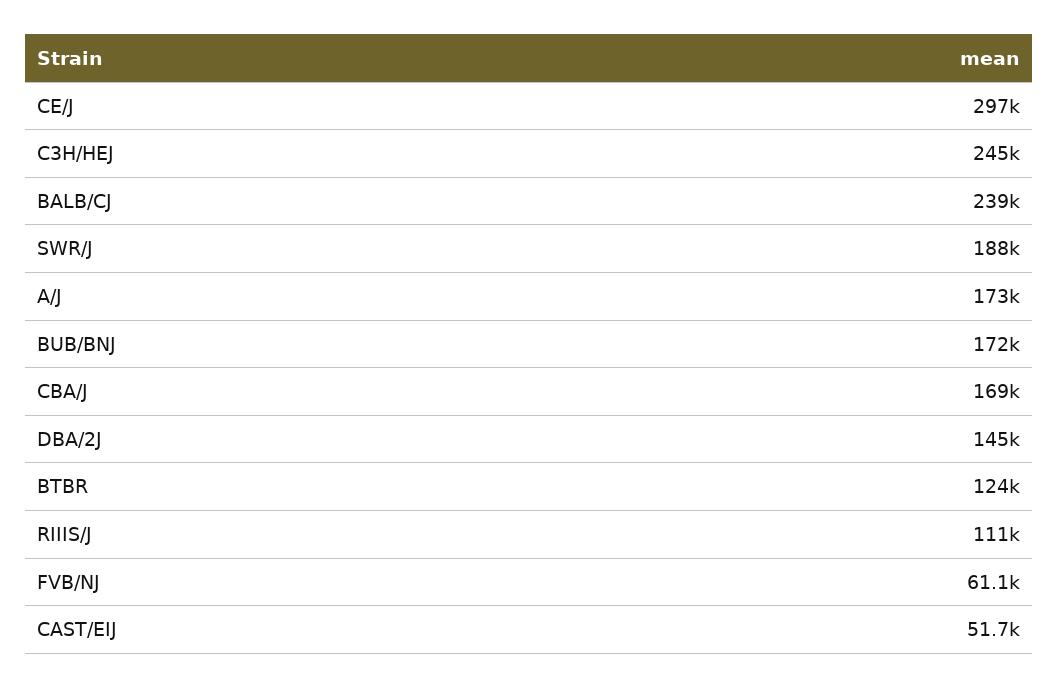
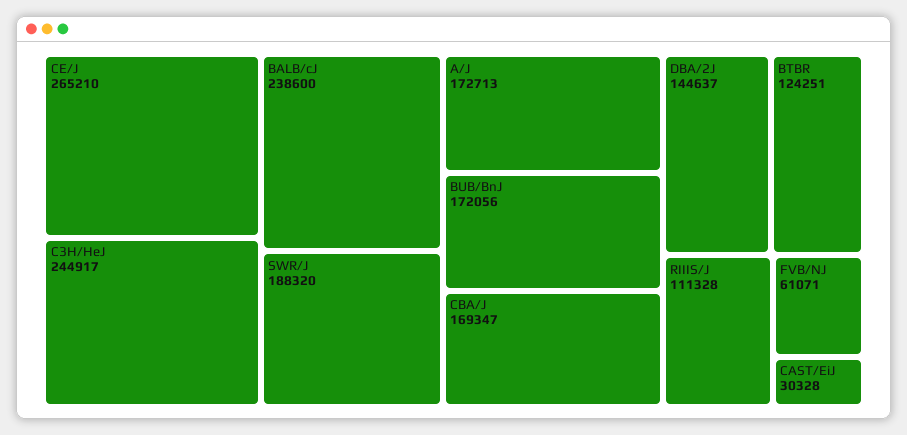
  {
-   "CE/J": 297000,
+   "CE/J": 265210,
    "C3H/HEJ": 244917,
    "BALB/CJ": 238600,
    "SWR/J": 188320,
    "A/J": 172713,
    "BUB/BNJ": 172056,
    "CBA/J": 169347,
    "DBA/2J": 144637,
    "BTBR": 124251,
    "RIIIS/J": 111328,
    "FVB/NJ": 61071,
-   "CAST/EIJ": 51700
+   "CAST/EIJ": 30328
  }

